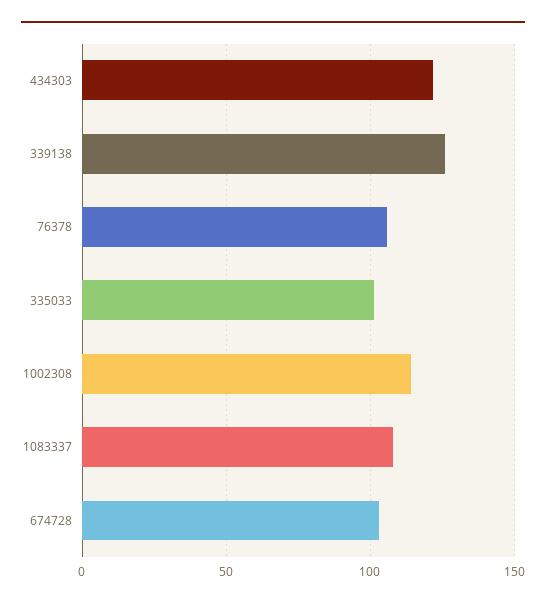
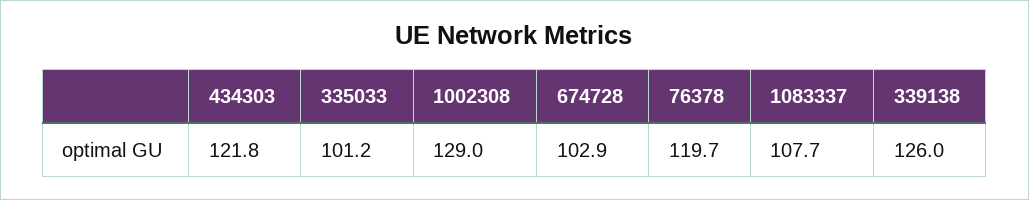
  {
    "434303": 121.8,
    "339138": 126,
-   "76378": 105,
+   "76378": 119.7,
    "335033": 101.2,
-   "1002308": 115,
+   "1002308": 129,
    "1083337": 107.7,
    "674728": 102.9
  }

